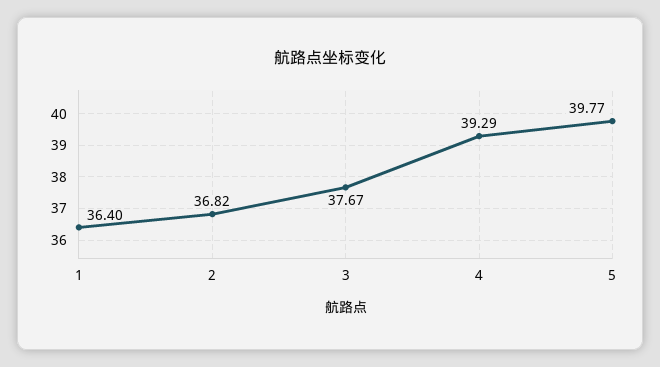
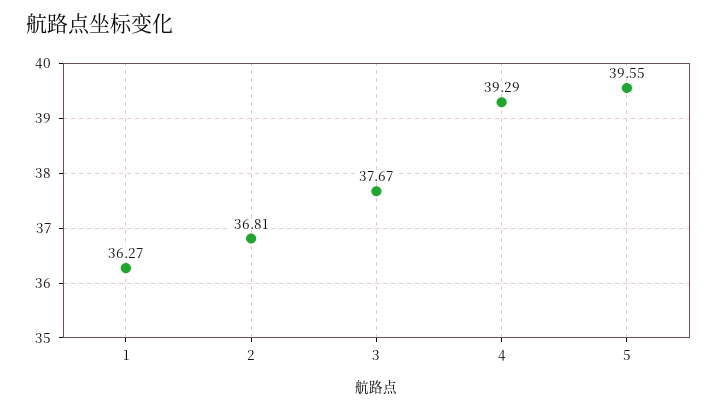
  {
-   "1": 36.4,
+   "1": 36.27,
-   "2": 36.82,
+   "2": 36.81,
    "3": 37.67,
    "4": 39.29,
-   "5": 39.77
+   "5": 39.55
  }

